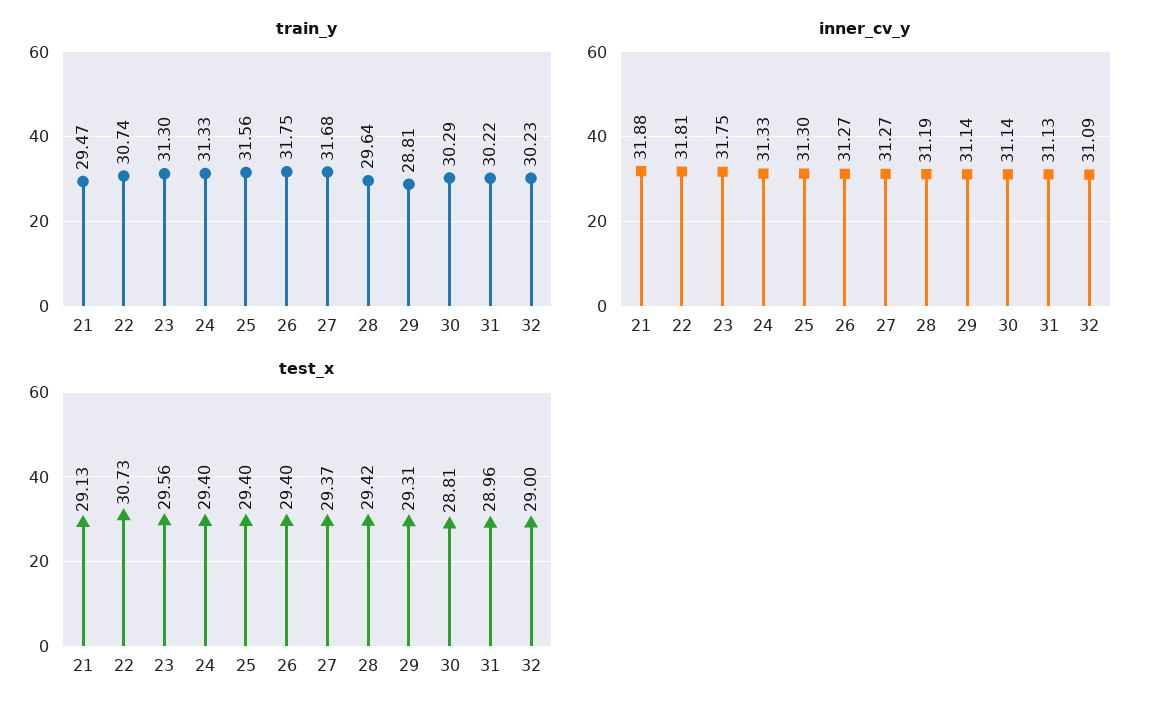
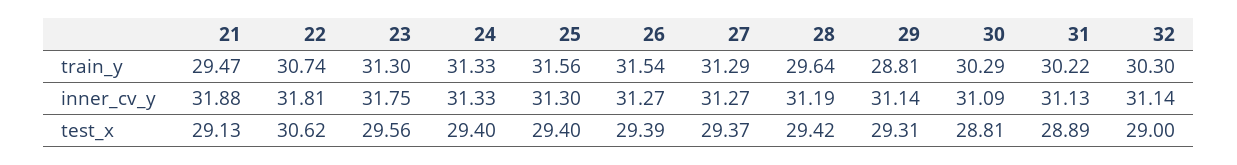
  {
    "train_y": {
      "21": 29.47,
      "22": 30.74,
      "23": 31.3,
      "24": 31.33,
      "25": 31.56,
-     "26": 31.75,
+     "26": 31.54,
-     "27": 31.68,
+     "27": 31.29,
      "28": 29.64,
      "29": 28.81,
      "30": 30.29,
      "31": 30.22,
-     "32": 30.23
+     "32": 30.3
    },
    "inner_cv_y": {
      "21": 31.88,
      "22": 31.81,
      "23": 31.75,
      "24": 31.33,
      "25": 31.3,
      "26": 31.27,
      "27": 31.27,
      "28": 31.19,
      "29": 31.14,
-     "30": 31.14,
+     "30": 31.09,
      "31": 31.13,
-     "32": 31.09
+     "32": 31.14
    },
    "test_x": {
      "21": 29.13,
-     "22": 30.73,
+     "22": 30.62,
      "23": 29.56,
      "24": 29.4,
      "25": 29.4,
-     "26": 29.4,
+     "26": 29.39,
      "27": 29.37,
      "28": 29.42,
      "29": 29.31,
      "30": 28.81,
-     "31": 28.96,
+     "31": 28.89,
      "32": 29
    }
  }

